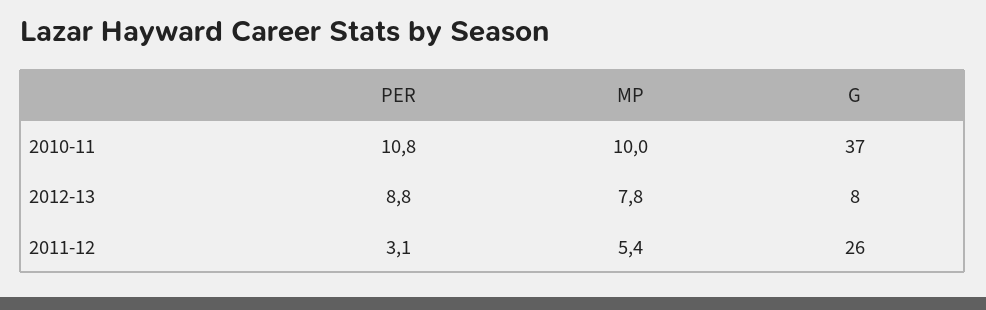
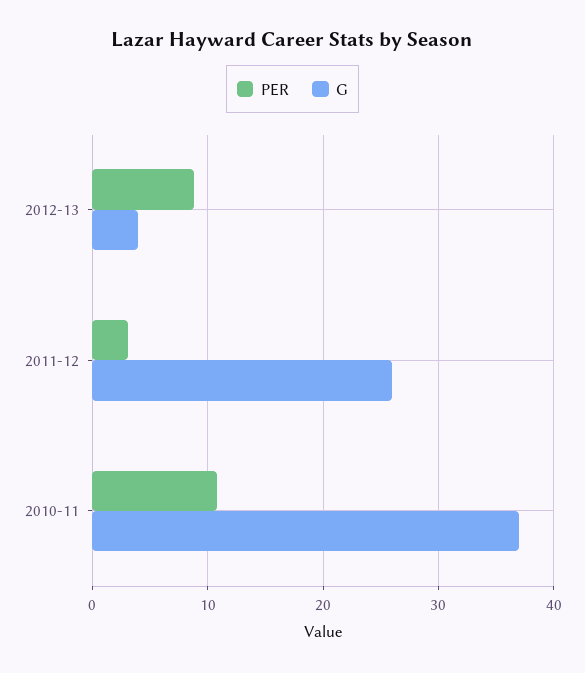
  {
    "PER": {
      "2010-11": 10.8,
      "2012-13": 8.8,
      "2011-12": 3.1
    },
-   "MP": {
-     "2010-11": 10,
-     "2012-13": 7.8,
-     "2011-12": 5.4
-   },
    "G": {
      "2010-11": 37,
-     "2012-13": 8,
+     "2012-13": 4,
      "2011-12": 26
    }
  }

